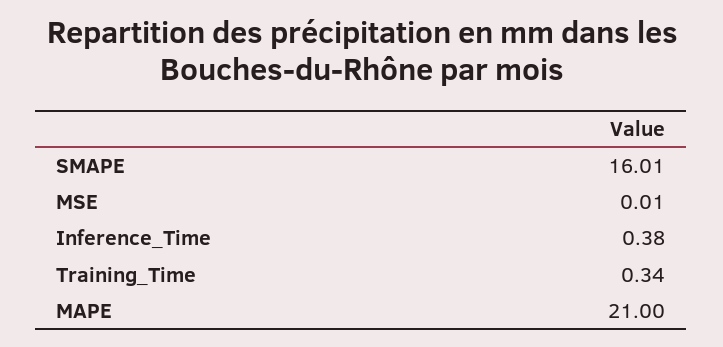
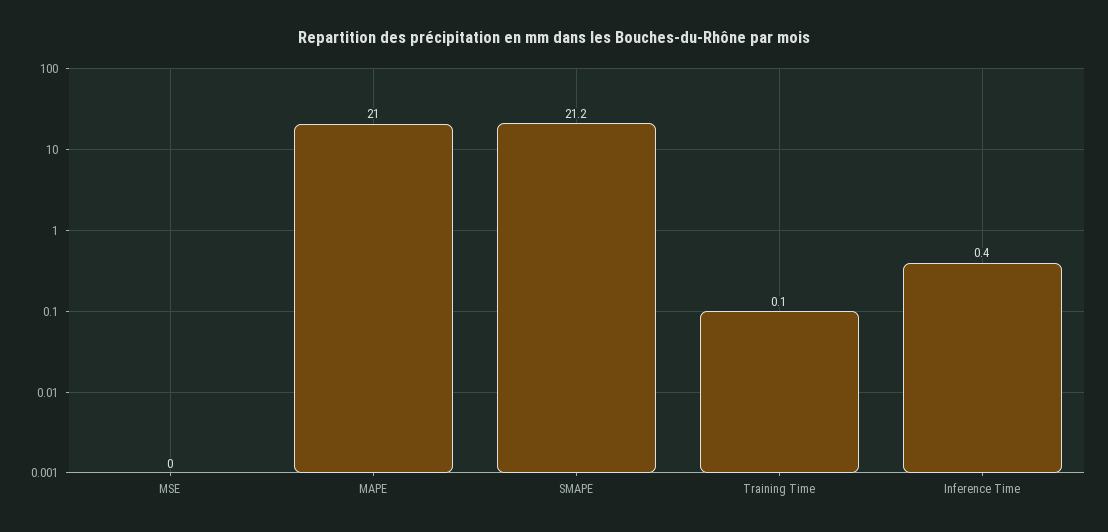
  {
-   "SMAPE": 16.01,
+   "SMAPE": 21.2,
    "MSE": 0.01,
    "Inference_Time": 0.38,
-   "Training_Time": 0.34,
+   "Training_Time": 0.1,
    "MAPE": 21
  }

